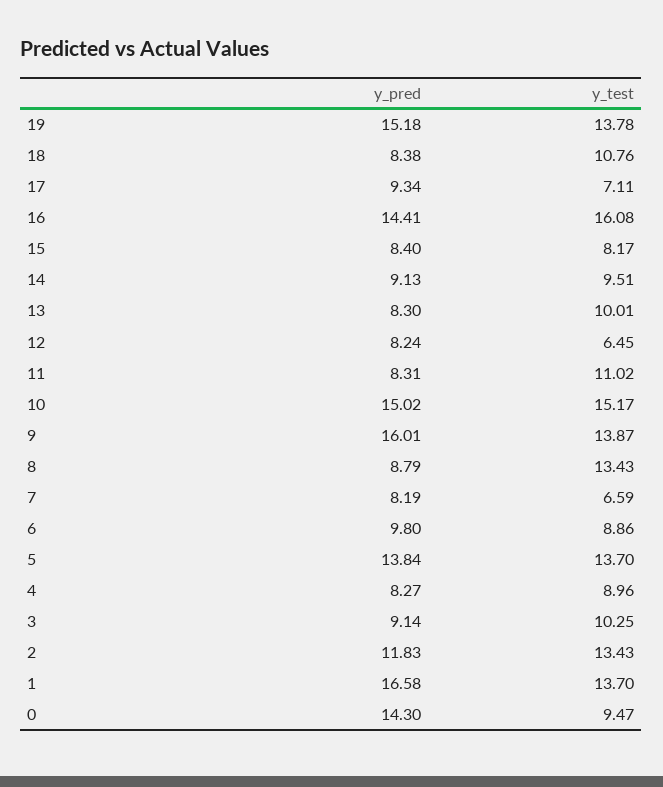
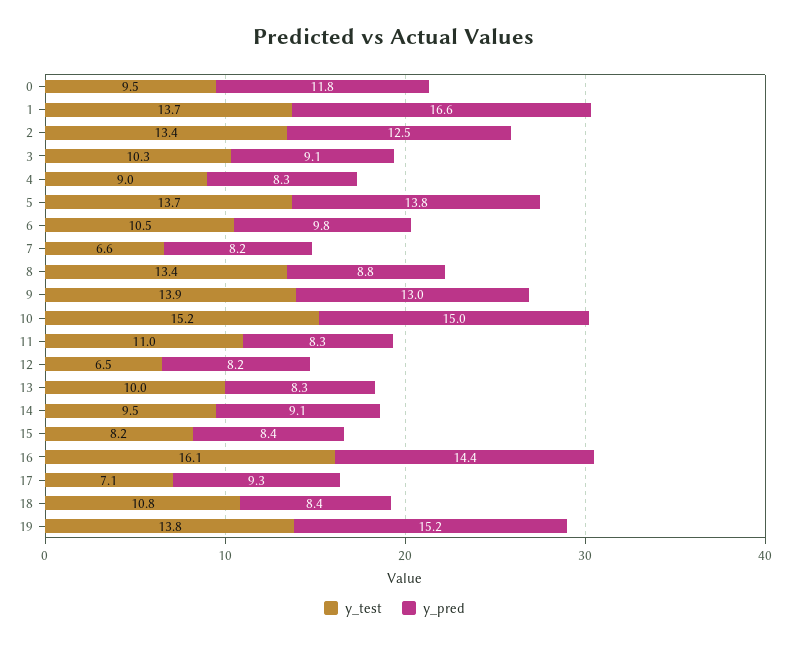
  {
    "y_pred": {
      "19": 15.18,
      "18": 8.38,
      "17": 9.34,
      "16": 14.41,
      "15": 8.4,
      "14": 9.13,
      "13": 8.3,
      "12": 8.24,
      "11": 8.31,
      "10": 15.02,
-     "9": 16.01,
+     "9": 13,
      "8": 8.79,
      "7": 8.19,
      "6": 9.8,
      "5": 13.84,
      "4": 8.27,
      "3": 9.14,
-     "2": 11.83,
+     "2": 12.5,
      "1": 16.58,
-     "0": 14.3
+     "0": 11.8
    },
    "y_test": {
      "19": 13.78,
      "18": 10.76,
      "17": 7.11,
      "16": 16.08,
      "15": 8.17,
      "14": 9.51,
      "13": 10.01,
      "12": 6.45,
      "11": 11.02,
      "10": 15.17,
      "9": 13.87,
      "8": 13.43,
      "7": 6.59,
-     "6": 8.86,
+     "6": 10.5,
      "5": 13.7,
      "4": 8.96,
      "3": 10.25,
      "2": 13.43,
      "1": 13.7,
      "0": 9.47
    }
  }

